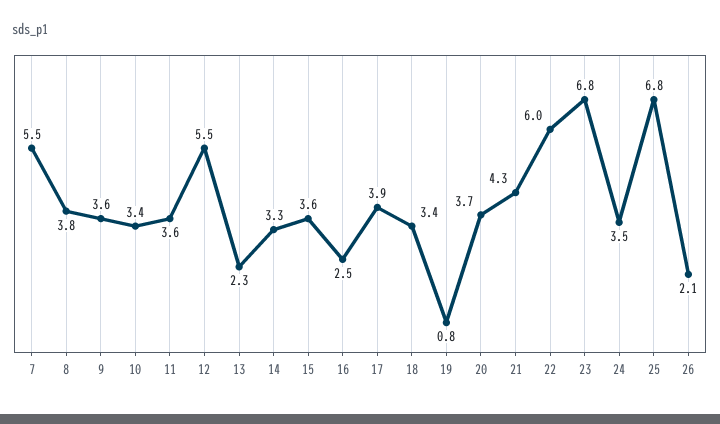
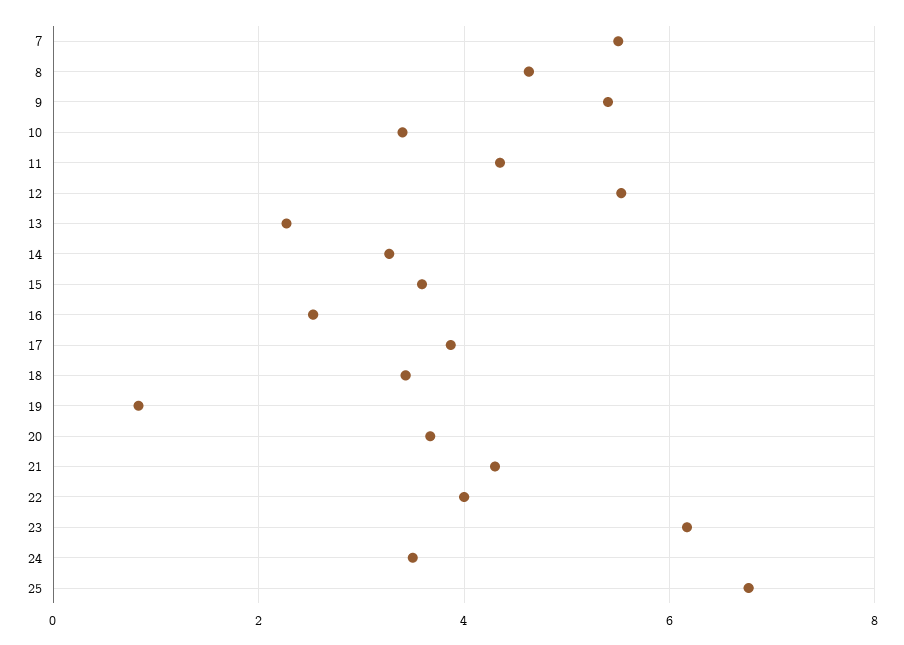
  {
    "7": 5.5,
-   "8": 3.8,
+   "8": 4.6,
-   "9": 3.6,
+   "9": 5.4,
    "10": 3.4,
-   "11": 3.6,
+   "11": 4.4,
    "12": 5.5,
    "13": 2.3,
    "14": 3.3,
    "15": 3.6,
    "16": 2.5,
    "17": 3.9,
    "18": 3.4,
    "19": 0.8,
    "20": 3.7,
    "21": 4.3,
-   "22": 6,
+   "22": 4,
-   "23": 6.8,
+   "23": 6.2,
    "24": 3.5,
-   "25": 6.8,
+   "25": 6.8
-   "26": 2.1
  }

